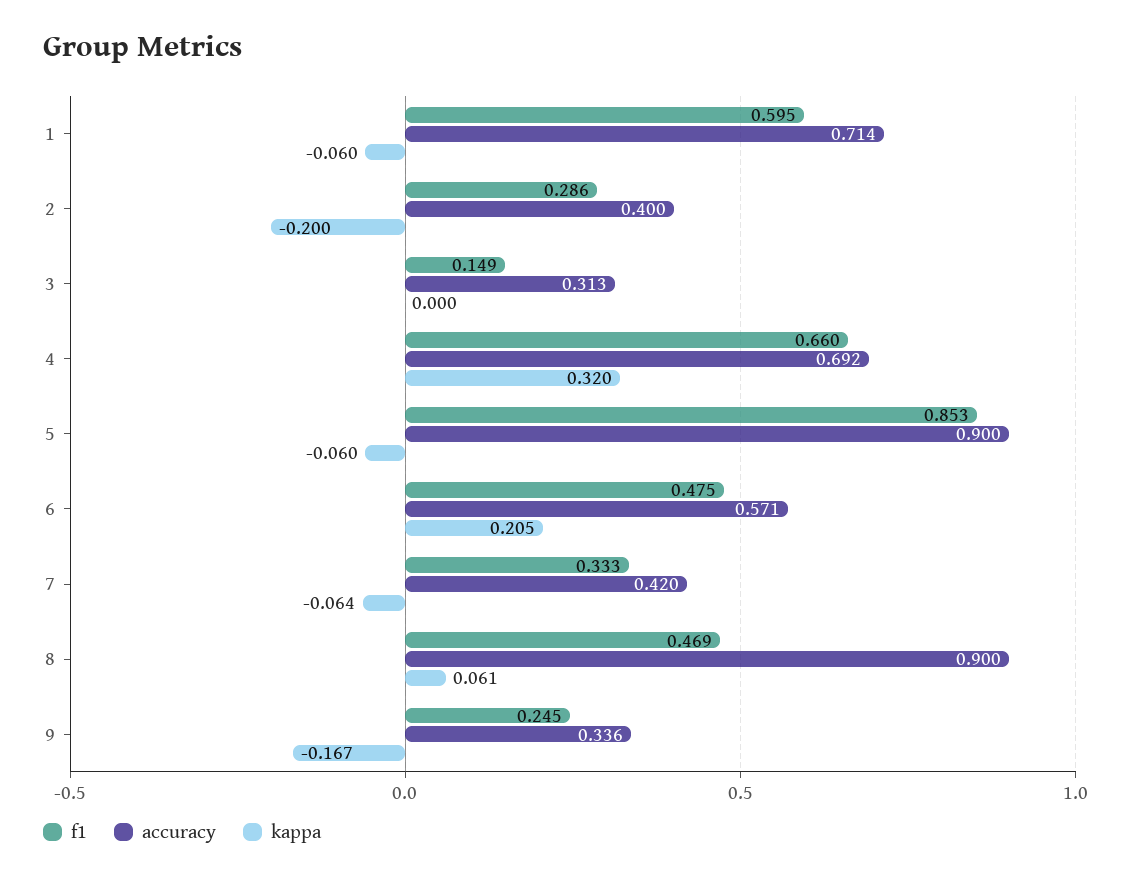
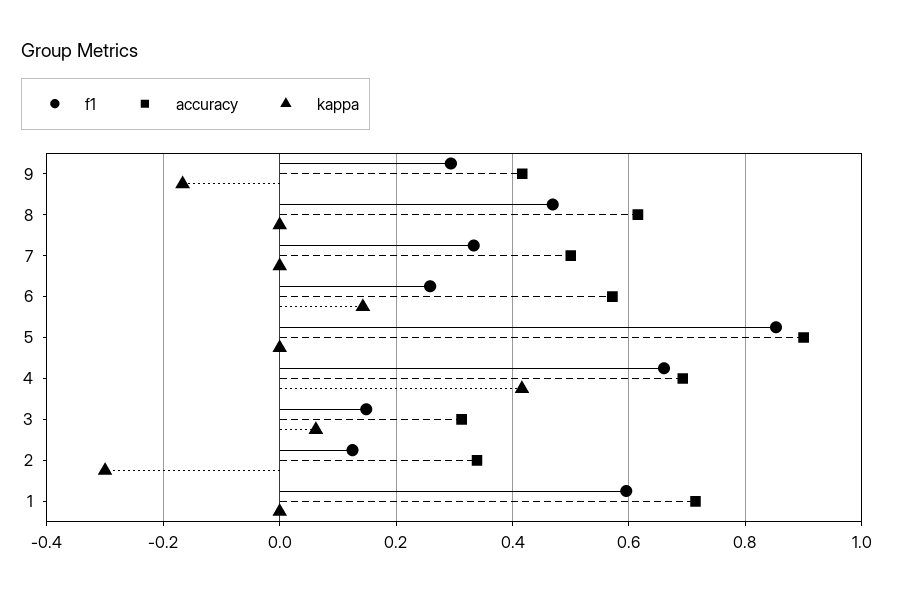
  {
    "f1": {
      "1": 0.595,
-     "2": 0.286,
+     "2": 0.12,
      "3": 0.149,
      "4": 0.66,
      "5": 0.853,
-     "6": 0.475,
+     "6": 0.26,
      "7": 0.333,
      "8": 0.469,
-     "9": 0.245
+     "9": 0.3
    },
    "accuracy": {
      "1": 0.714,
-     "2": 0.4,
+     "2": 0.34,
      "3": 0.313,
      "4": 0.692,
      "5": 0.9,
      "6": 0.571,
-     "7": 0.42,
+     "7": 0.5,
-     "8": 0.9,
+     "8": 0.62,
-     "9": 0.336
+     "9": 0.42
    },
    "kappa": {
-     "1": -0.06,
+     "1": 0,
-     "2": -0.2,
+     "2": -0.3,
-     "3": 0,
+     "3": 0.06,
-     "4": 0.32,
+     "4": 0.42,
-     "5": -0.06,
+     "5": 0,
-     "6": 0.205,
+     "6": 0.14,
-     "7": -0.064,
+     "7": 0,
-     "8": 0.061,
+     "8": 0,
      "9": -0.167
    }
  }

